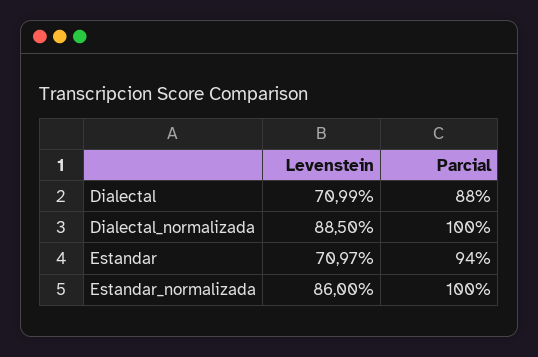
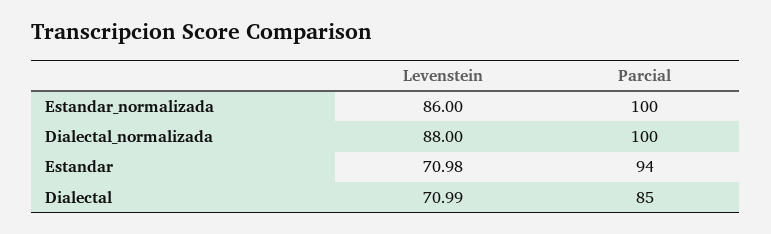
  {
    "Levenstein": {
      "Dialectal": 70.99,
-     "Dialectal_normalizada": 88.5,
+     "Dialectal_normalizada": 88,
-     "Estandar": 70.97,
+     "Estandar": 70.98,
      "Estandar_normalizada": 86
    },
    "Parcial": {
-     "Dialectal": 88,
+     "Dialectal": 85,
      "Dialectal_normalizada": 100,
      "Estandar": 94,
      "Estandar_normalizada": 100
    }
  }

